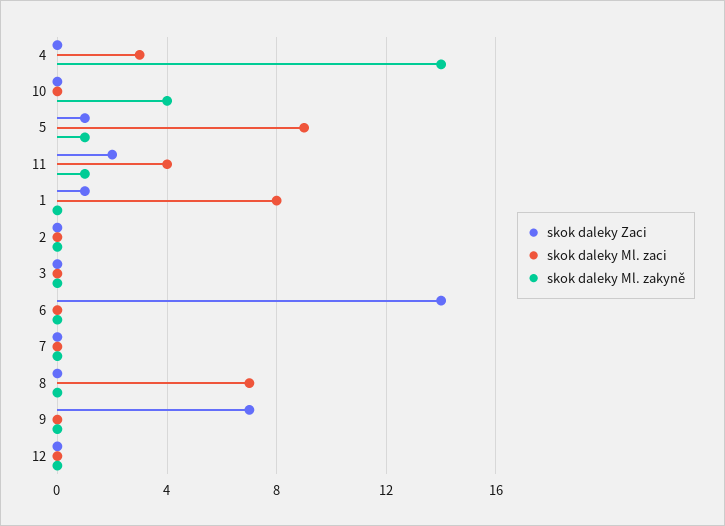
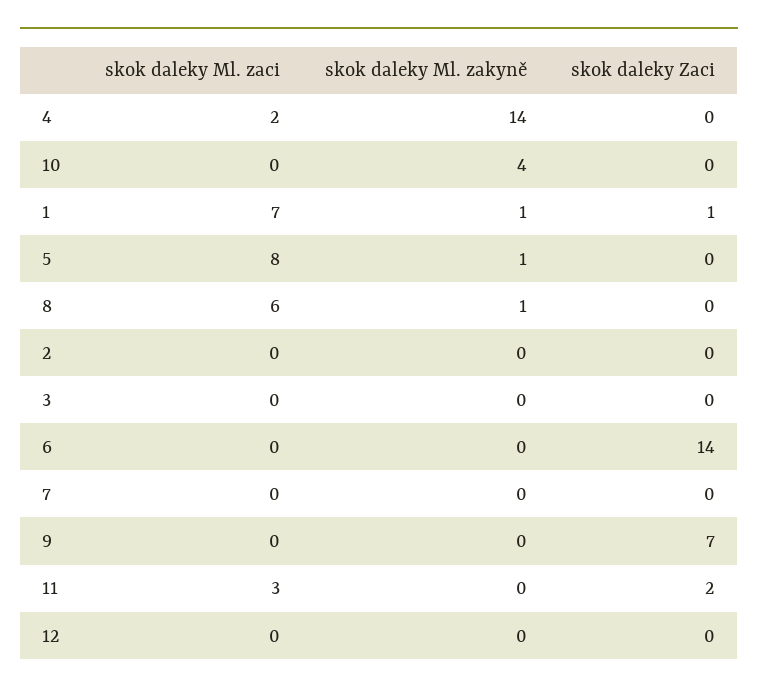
  {
    "skok daleky Zaci": {
      "4": 0,
      "10": 0,
-     "5": 1,
+     "5": 0,
      "11": 2,
      "1": 1,
      "2": 0,
      "3": 0,
      "6": 14,
      "7": 0,
      "8": 0,
      "9": 7,
      "12": 0
    },
    "skok daleky Ml. zaci": {
-     "4": 3,
+     "4": 2,
      "10": 0,
-     "5": 9,
+     "5": 8,
-     "11": 4,
+     "11": 3,
-     "1": 8,
+     "1": 7,
      "2": 0,
      "3": 0,
      "6": 0,
      "7": 0,
-     "8": 7,
+     "8": 6,
      "9": 0,
      "12": 0
    },
    "skok daleky Ml. zakyně": {
      "4": 14,
      "10": 4,
      "5": 1,
-     "11": 1,
+     "11": 0,
-     "1": 0,
+     "1": 1,
      "2": 0,
      "3": 0,
      "6": 0,
      "7": 0,
-     "8": 0,
+     "8": 1,
      "9": 0,
      "12": 0
    }
  }

